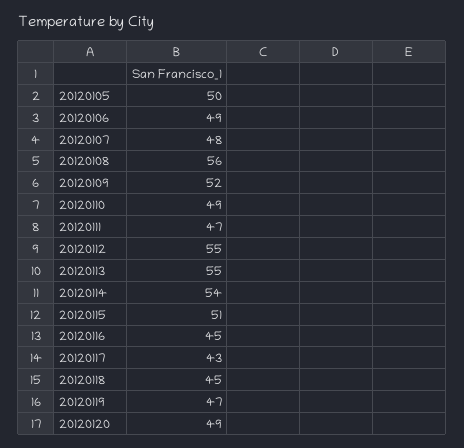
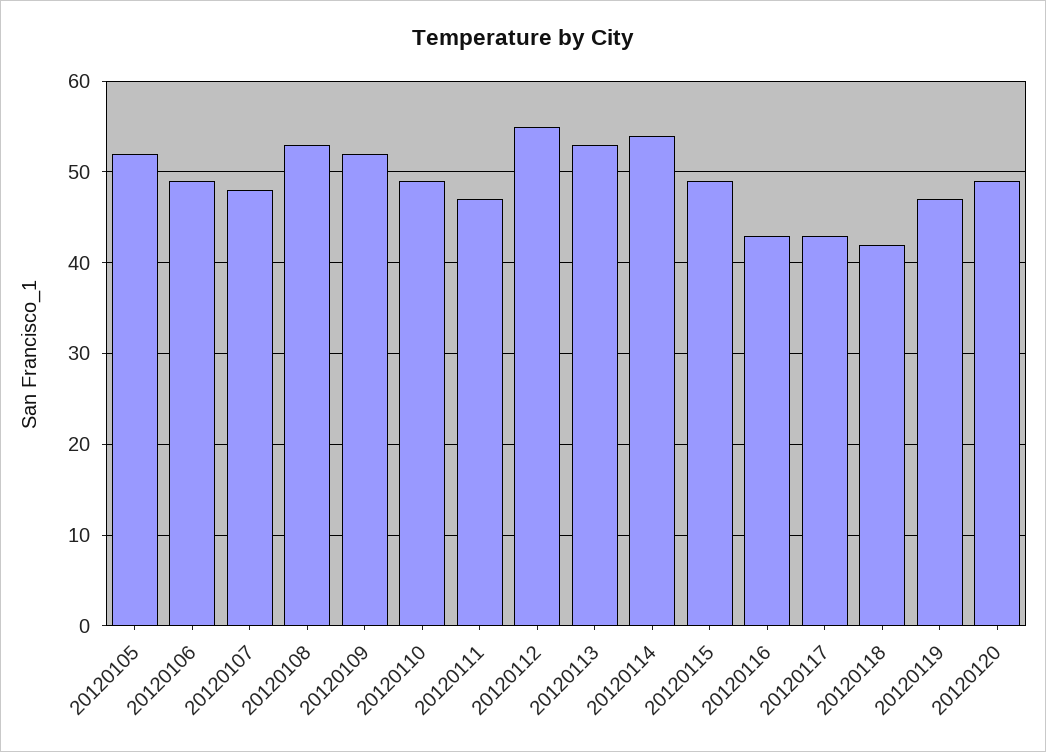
  {
-   "20120105": 50,
+   "20120105": 52,
    "20120106": 49,
    "20120107": 48,
-   "20120108": 56,
+   "20120108": 53,
    "20120109": 52,
    "20120110": 49,
    "20120111": 47,
    "20120112": 55,
-   "20120113": 55,
+   "20120113": 53,
    "20120114": 54,
-   "20120115": 51,
+   "20120115": 49,
-   "20120116": 45,
+   "20120116": 43,
    "20120117": 43,
-   "20120118": 45,
+   "20120118": 42,
    "20120119": 47,
    "20120120": 49
  }

